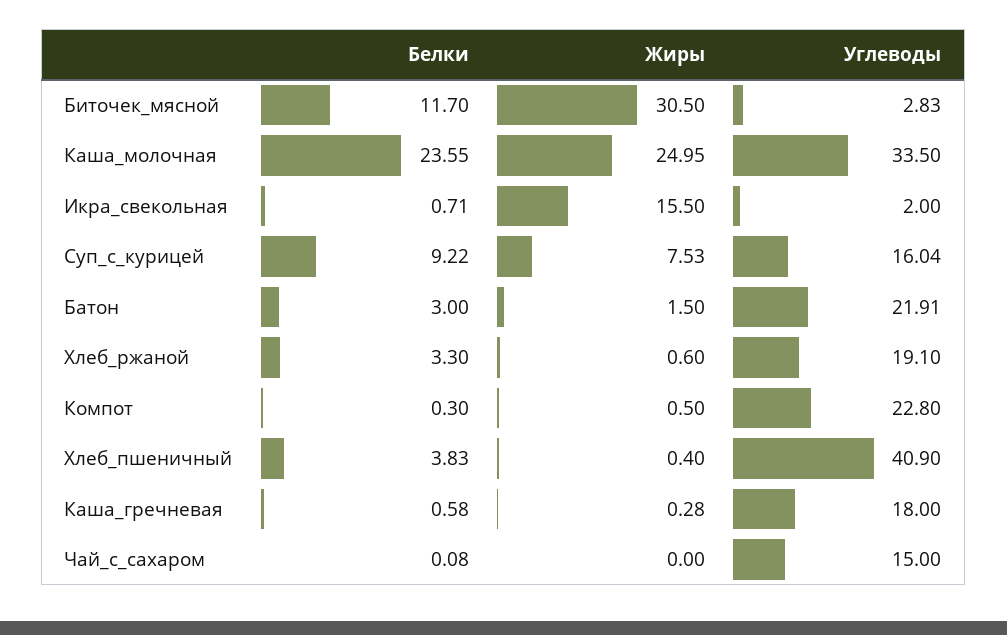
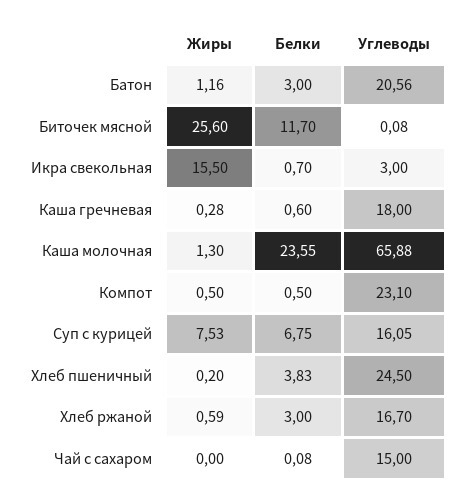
  {
    "Белки": {
      "Биточек_мясной": 11.7,
      "Каша_молочная": 23.55,
-     "Икра_свекольная": 0.71,
+     "Икра_свекольная": 0.7,
-     "Суп_с_курицей": 9.22,
+     "Суп_с_курицей": 6.75,
      "Батон": 3,
-     "Хлеб_ржаной": 3.3,
+     "Хлеб_ржаной": 3,
-     "Компот": 0.3,
+     "Компот": 0.5,
      "Хлеб_пшеничный": 3.83,
-     "Каша_гречневая": 0.58,
+     "Каша_гречневая": 0.6,
      "Чай_с_сахаром": 0.08
    },
    "Жиры": {
-     "Биточек_мясной": 30.5,
+     "Биточек_мясной": 25.6,
-     "Каша_молочная": 24.95,
+     "Каша_молочная": 1.3,
      "Икра_свекольная": 15.5,
      "Суп_с_курицей": 7.53,
-     "Батон": 1.5,
+     "Батон": 1.16,
-     "Хлеб_ржаной": 0.6,
+     "Хлеб_ржаной": 0.59,
      "Компот": 0.5,
-     "Хлеб_пшеничный": 0.4,
+     "Хлеб_пшеничный": 0.2,
      "Каша_гречневая": 0.28,
      "Чай_с_сахаром": 0
    },
    "Углеводы": {
-     "Биточек_мясной": 2.83,
+     "Биточек_мясной": 0.08,
-     "Каша_молочная": 33.5,
+     "Каша_молочная": 65.88,
-     "Икра_свекольная": 2,
+     "Икра_свекольная": 3,
-     "Суп_с_курицей": 16.04,
+     "Суп_с_курицей": 16.05,
-     "Батон": 21.91,
+     "Батон": 20.56,
-     "Хлеб_ржаной": 19.1,
+     "Хлеб_ржаной": 16.7,
-     "Компот": 22.8,
+     "Компот": 23.1,
-     "Хлеб_пшеничный": 40.9,
+     "Хлеб_пшеничный": 24.5,
      "Каша_гречневая": 18,
      "Чай_с_сахаром": 15
    }
  }

